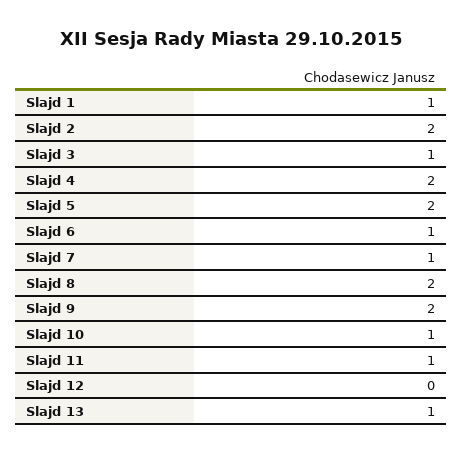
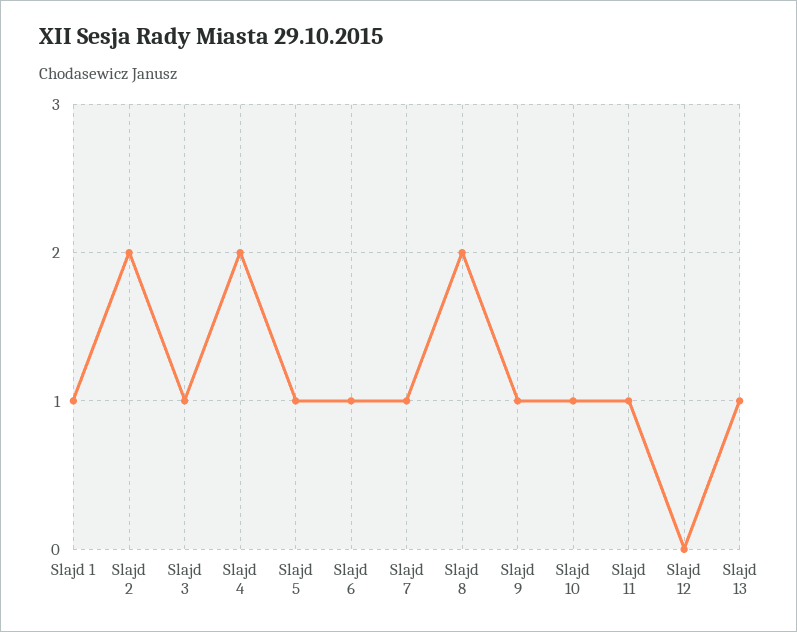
  {
    "Slajd 1": 1,
    "Slajd 2": 2,
    "Slajd 3": 1,
    "Slajd 4": 2,
-   "Slajd 5": 2,
+   "Slajd 5": 1,
    "Slajd 6": 1,
    "Slajd 7": 1,
    "Slajd 8": 2,
-   "Slajd 9": 2,
+   "Slajd 9": 1,
    "Slajd 10": 1,
    "Slajd 11": 1,
    "Slajd 12": 0,
    "Slajd 13": 1
  }

